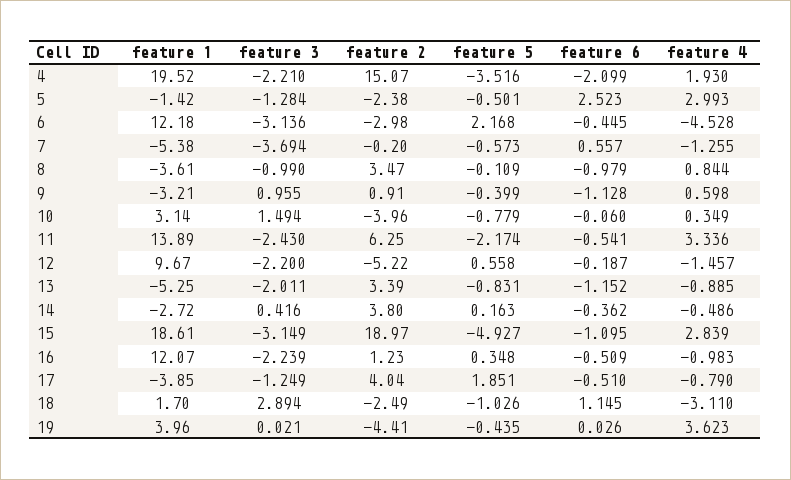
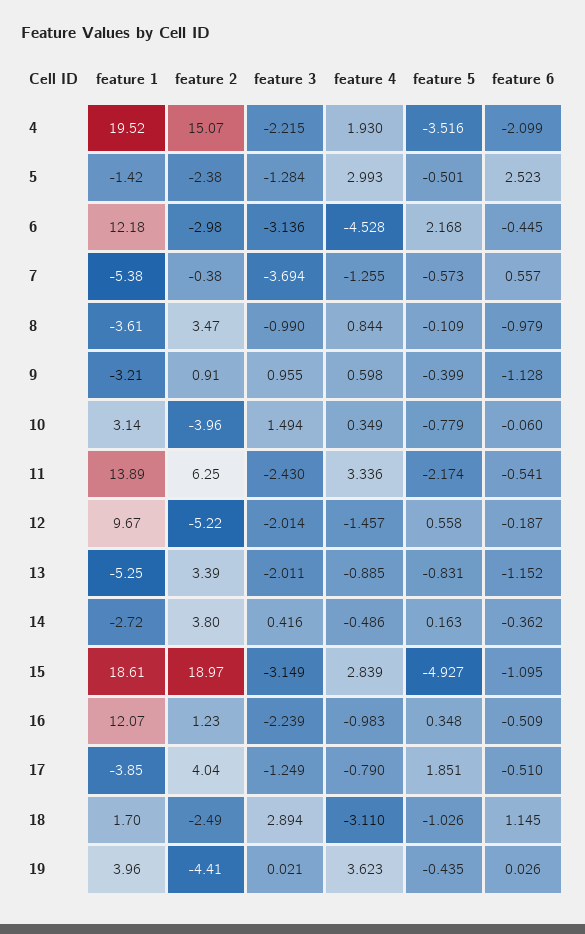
  {
    "feature 1": {
      "4": 19.52,
      "5": -1.42,
      "6": 12.18,
      "7": -5.38,
      "8": -3.61,
      "9": -3.21,
      "10": 3.14,
      "11": 13.89,
      "12": 9.67,
      "13": -5.25,
      "14": -2.72,
      "15": 18.61,
      "16": 12.07,
      "17": -3.85,
      "18": 1.7,
      "19": 3.96
    },
    "feature 3": {
-     "4": -2.21,
+     "4": -2.215,
      "5": -1.284,
      "6": -3.136,
      "7": -3.694,
      "8": -0.99,
      "9": 0.955,
      "10": 1.494,
      "11": -2.43,
-     "12": -2.2,
+     "12": -2.014,
      "13": -2.011,
      "14": 0.416,
      "15": -3.149,
      "16": -2.239,
      "17": -1.249,
      "18": 2.894,
      "19": 0.021
    },
    "feature 2": {
      "4": 15.07,
      "5": -2.38,
      "6": -2.98,
-     "7": -0.2,
+     "7": -0.38,
      "8": 3.47,
      "9": 0.91,
      "10": -3.96,
      "11": 6.25,
      "12": -5.22,
      "13": 3.39,
      "14": 3.8,
      "15": 18.97,
      "16": 1.23,
      "17": 4.04,
      "18": -2.49,
      "19": -4.41
    },
    "feature 5": {
      "4": -3.516,
      "5": -0.501,
      "6": 2.168,
      "7": -0.573,
      "8": -0.109,
      "9": -0.399,
      "10": -0.779,
      "11": -2.174,
      "12": 0.558,
      "13": -0.831,
      "14": 0.163,
      "15": -4.927,
      "16": 0.348,
      "17": 1.851,
      "18": -1.026,
      "19": -0.435
    },
    "feature 6": {
      "4": -2.099,
      "5": 2.523,
      "6": -0.445,
      "7": 0.557,
      "8": -0.979,
      "9": -1.128,
      "10": -0.06,
      "11": -0.541,
      "12": -0.187,
      "13": -1.152,
      "14": -0.362,
      "15": -1.095,
      "16": -0.509,
      "17": -0.51,
      "18": 1.145,
      "19": 0.026
    },
    "feature 4": {
      "4": 1.93,
      "5": 2.993,
      "6": -4.528,
      "7": -1.255,
      "8": 0.844,
      "9": 0.598,
      "10": 0.349,
      "11": 3.336,
      "12": -1.457,
      "13": -0.885,
      "14": -0.486,
      "15": 2.839,
      "16": -0.983,
      "17": -0.79,
      "18": -3.11,
      "19": 3.623
    }
  }

